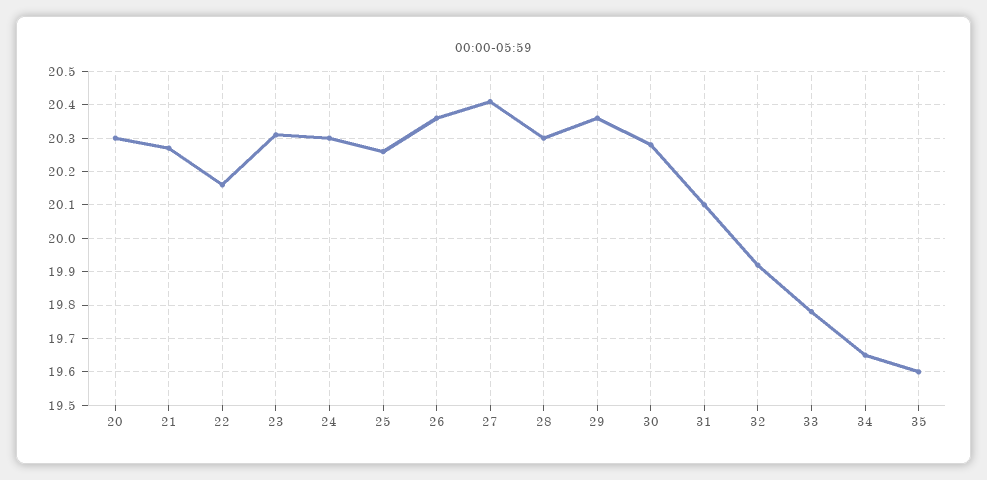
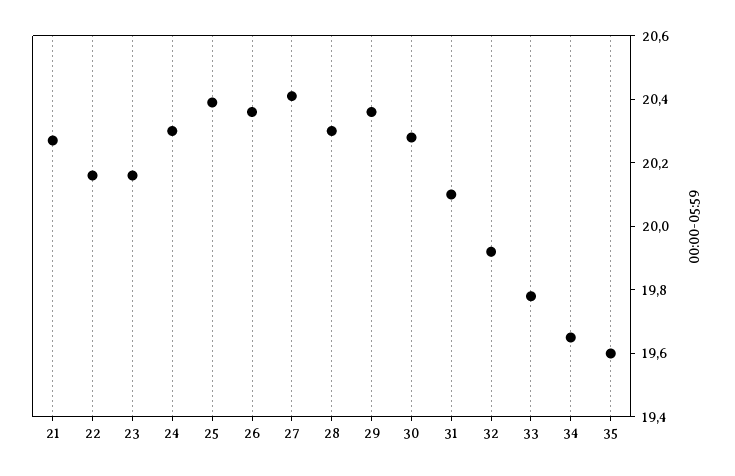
  {
-   "20": 20.3,
    "21": 20.25,
    "22": 20.15,
-   "23": 20.3,
+   "23": 20.15,
    "24": 20.3,
-   "25": 20.25,
+   "25": 20.4,
    "26": 20.35,
    "27": 20.4,
    "28": 20.3,
    "29": 20.35,
    "30": 20.3,
    "31": 20.1,
    "32": 19.9,
    "33": 19.8,
    "34": 19.65,
    "35": 19.6
  }

